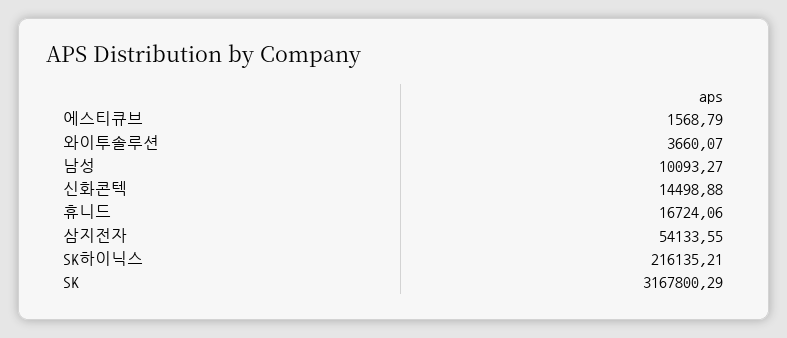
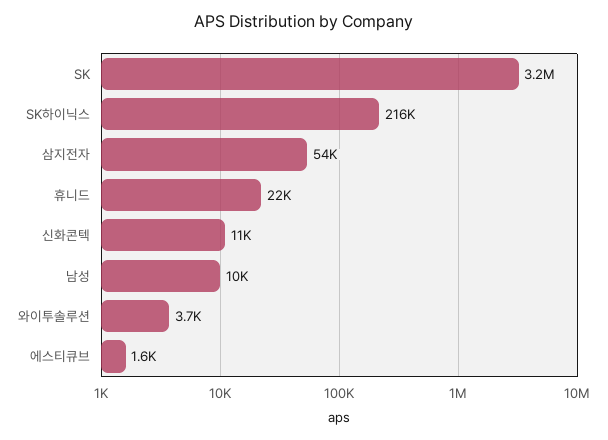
  {
    "에스티큐브": 1568.79,
    "와이투솔루션": 3660.07,
    "남성": 10093.27,
-   "신화콘텍": 14498.88,
+   "신화콘텍": 11000,
-   "휴니드": 16724.06,
+   "휴니드": 22000,
    "삼지전자": 54133.55,
    "SK하이닉스": 216135.21,
    "SK": 3167800.29
  }

